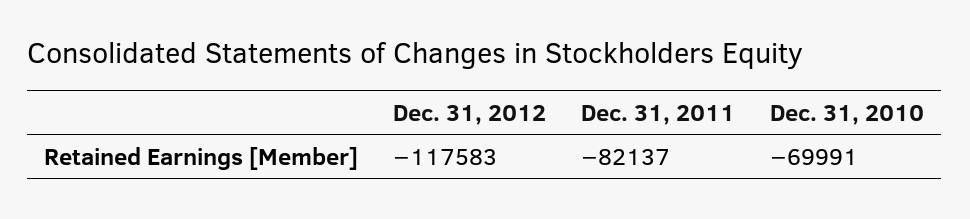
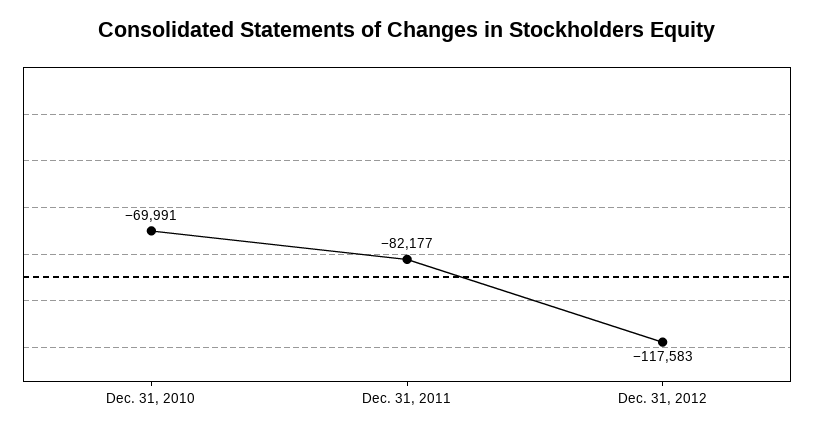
  {
    "Dec. 31, 2012": -117583,
-   "Dec. 31, 2011": -82137,
+   "Dec. 31, 2011": -82177,
    "Dec. 31, 2010": -69991
  }

